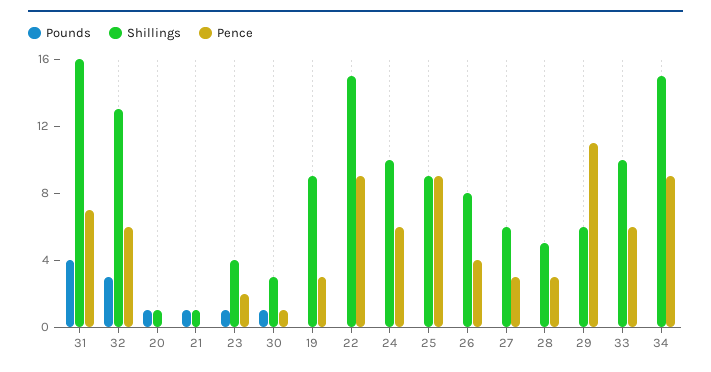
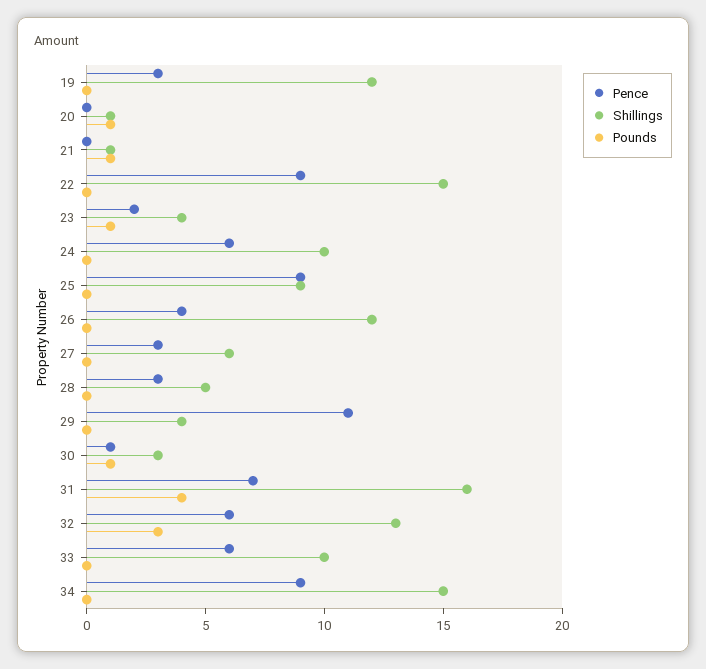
  {
    "Pounds": {
      "31": 4,
      "32": 3,
      "20": 1,
      "21": 1,
      "23": 1,
      "30": 1,
      "19": 0,
      "22": 0,
      "24": 0,
      "25": 0,
      "26": 0,
      "27": 0,
      "28": 0,
      "29": 0,
      "33": 0,
      "34": 0
    },
    "Shillings": {
      "31": 16,
      "32": 13,
      "20": 1,
      "21": 1,
      "23": 4,
      "30": 3,
-     "19": 9,
+     "19": 12,
      "22": 15,
      "24": 10,
      "25": 9,
-     "26": 8,
+     "26": 12,
      "27": 6,
      "28": 5,
-     "29": 6,
+     "29": 4,
      "33": 10,
      "34": 15
    },
    "Pence": {
      "31": 7,
      "32": 6,
      "20": 0,
      "21": 0,
      "23": 2,
      "30": 1,
      "19": 3,
      "22": 9,
      "24": 6,
      "25": 9,
      "26": 4,
      "27": 3,
      "28": 3,
      "29": 11,
      "33": 6,
      "34": 9
    }
  }

